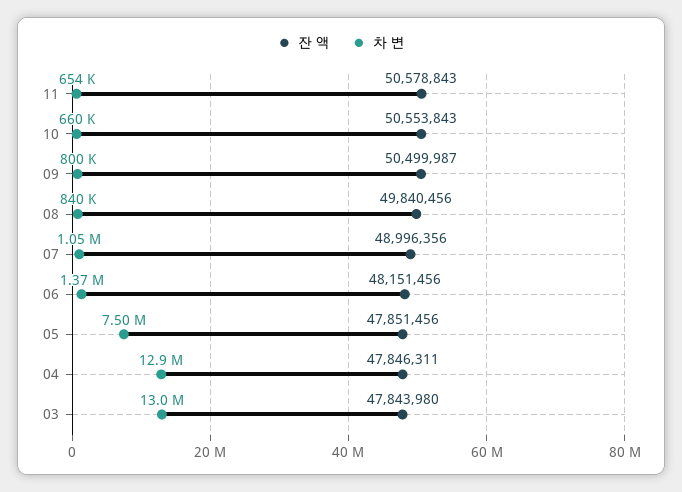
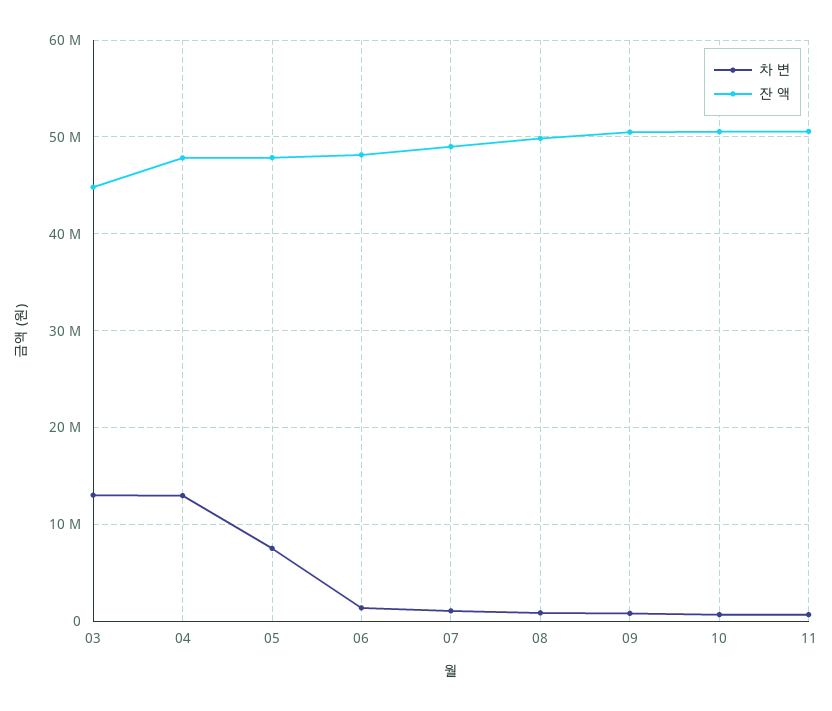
  {
    "잔 액": {
      "11": 50578843,
      "10": 50553843,
      "09": 50499987,
      "08": 49840456,
      "07": 48996356,
      "06": 48151456,
      "05": 47851456,
      "04": 47846311,
-     "03": 47843980
+     "03": 45000000
    },
    "차 변": {
      "11": 654000,
      "10": 660000,
      "09": 800000,
      "08": 840000,
      "07": 1050000,
      "06": 1370000,
      "05": 7500000,
      "04": 12900000,
      "03": 13000000
    }
  }

